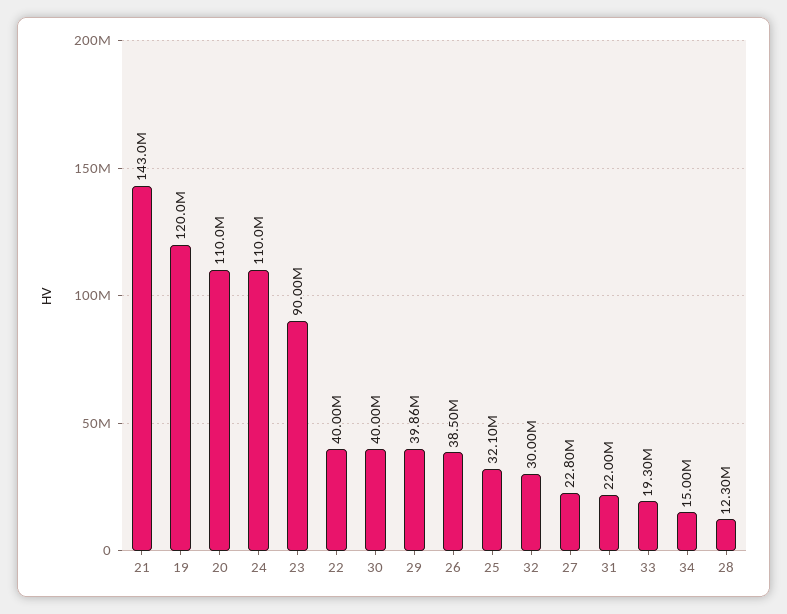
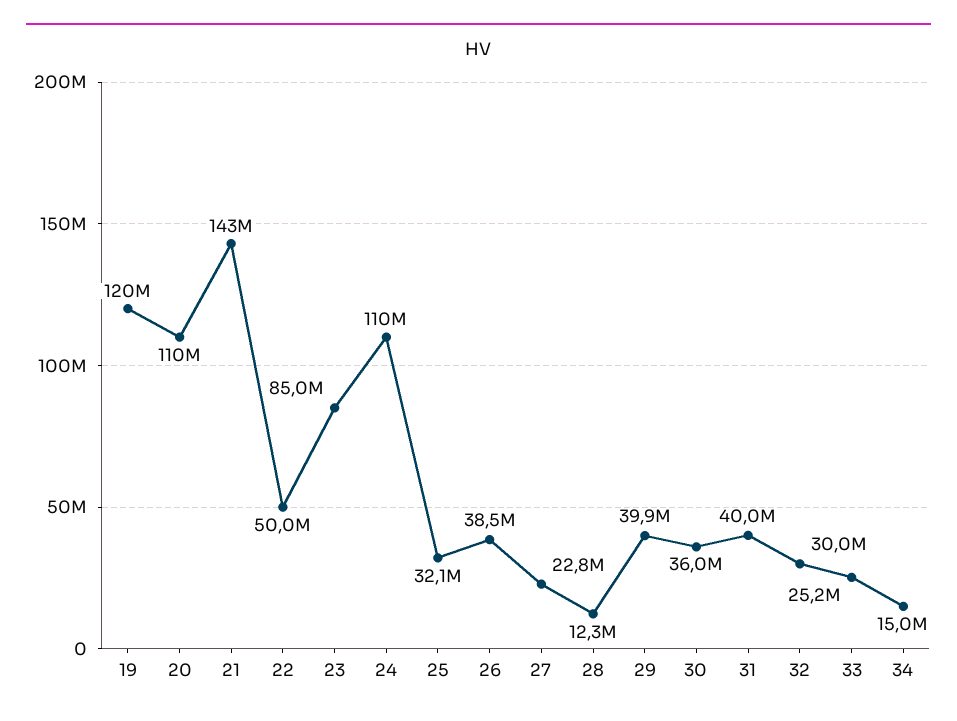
  {
    "21": 143000000,
    "19": 120000000,
    "20": 110000000,
    "24": 110000000,
-   "23": 90000000,
+   "23": 85000000,
-   "22": 40000000,
+   "22": 50000000,
-   "30": 40000000,
+   "30": 36000000,
    "29": 39860000,
    "26": 38500000,
    "25": 32100000,
    "32": 30000000,
    "27": 22800000,
-   "31": 22000000,
+   "31": 40000000,
-   "33": 19300000,
+   "33": 25200000,
    "34": 15000000,
    "28": 12300000
  }

